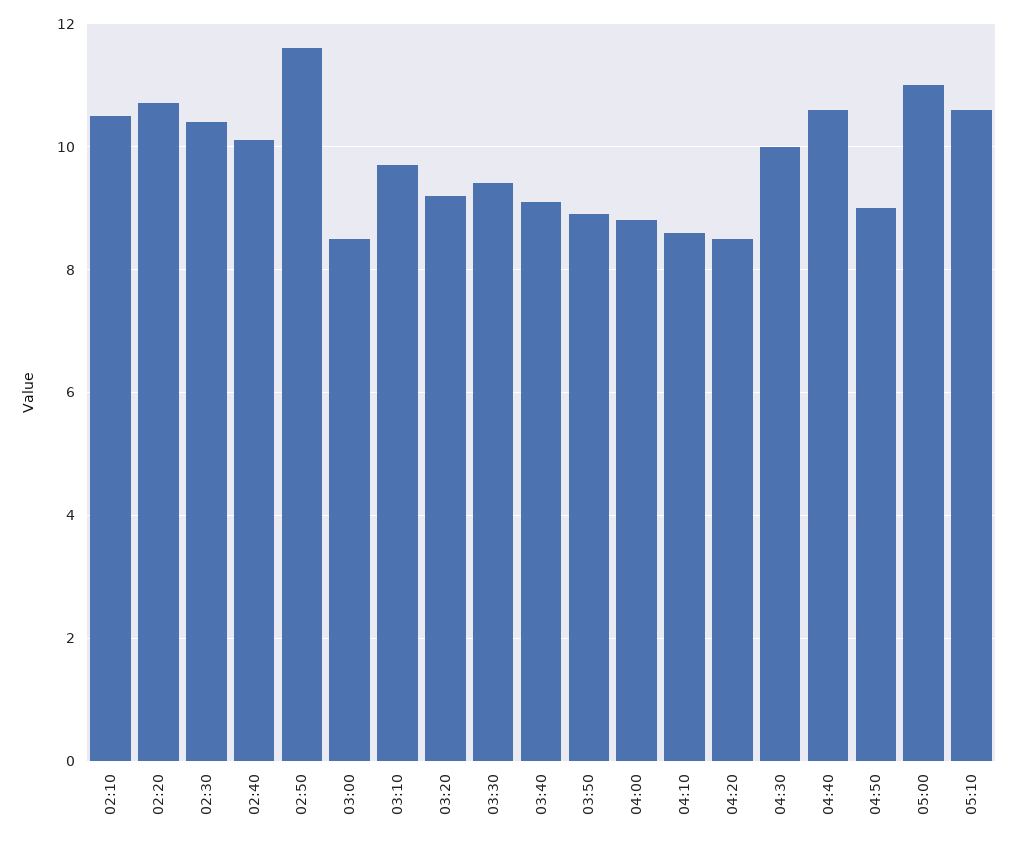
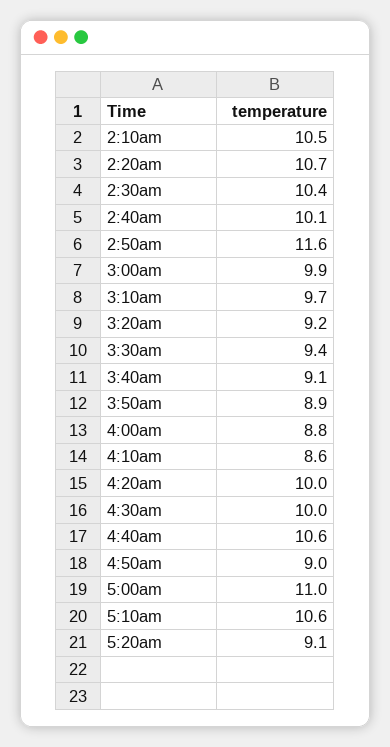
  {
    "02:10": 10.5,
    "02:20": 10.7,
    "02:30": 10.4,
    "02:40": 10.1,
    "02:50": 11.6,
-   "03:00": 8.5,
+   "03:00": 9.9,
    "03:10": 9.7,
    "03:20": 9.2,
    "03:30": 9.4,
    "03:40": 9.1,
    "03:50": 8.9,
    "04:00": 8.8,
    "04:10": 8.6,
-   "04:20": 8.5,
+   "04:20": 10,
    "04:30": 10,
    "04:40": 10.6,
    "04:50": 9,
    "05:00": 11,
-   "05:10": 10.6
+   "05:10": 10.6,
+   "5:20am": 9.1
  }

